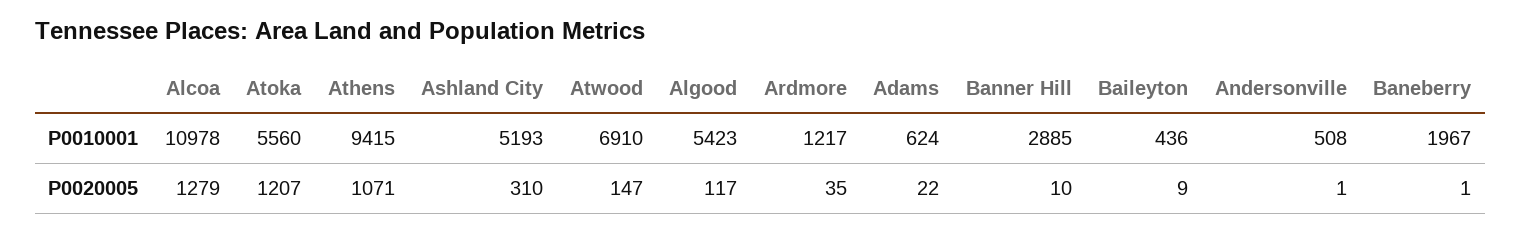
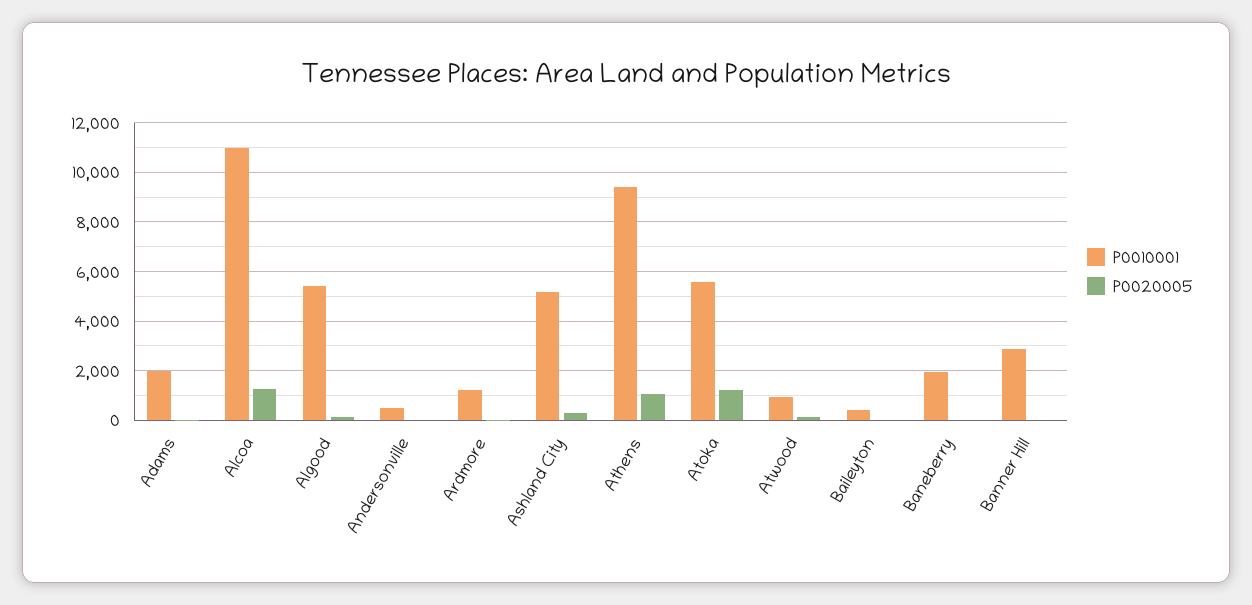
  {
    "P0010001": {
      "Alcoa": 10978,
      "Atoka": 5560,
      "Athens": 9415,
      "Ashland City": 5193,
-     "Atwood": 6910,
+     "Atwood": 1000,
      "Algood": 5423,
      "Ardmore": 1217,
-     "Adams": 624,
+     "Adams": 2000,
      "Banner Hill": 2885,
      "Baileyton": 436,
      "Andersonville": 508,
      "Baneberry": 1967
    },
    "P0020005": {
      "Alcoa": 1279,
      "Atoka": 1207,
      "Athens": 1071,
      "Ashland City": 310,
      "Atwood": 147,
      "Algood": 117,
      "Ardmore": 35,
      "Adams": 22,
      "Banner Hill": 10,
      "Baileyton": 9,
      "Andersonville": 1,
      "Baneberry": 1
    }
  }

